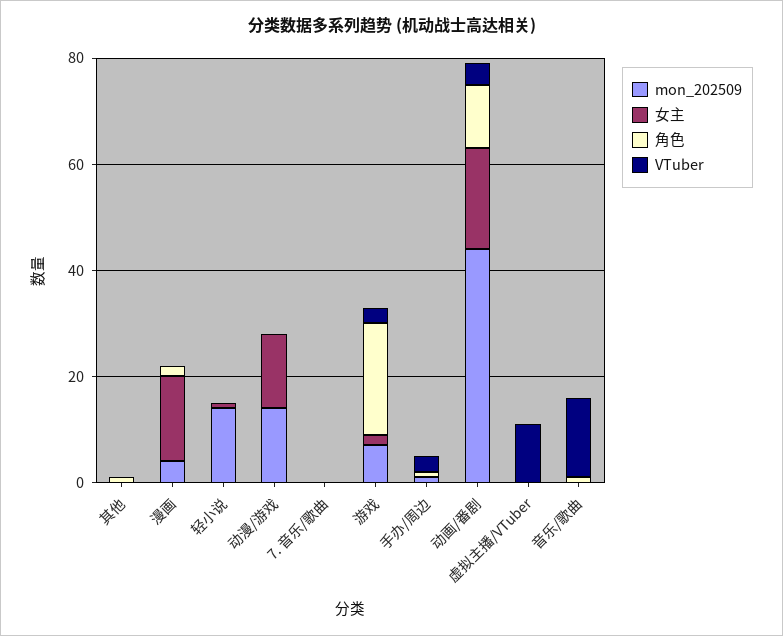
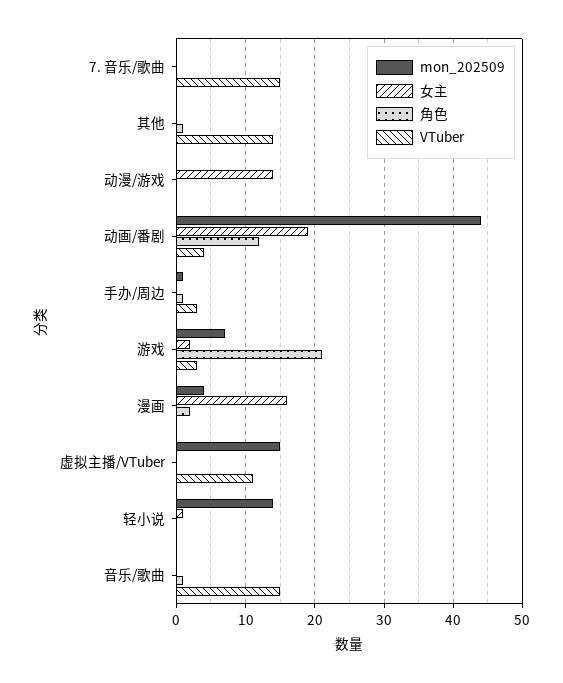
  {
    "mon_202509": {
      "其他": 0,
      "漫画": 4,
      "轻小说": 14,
-     "动漫/游戏": 15,
+     "动漫/游戏": 0,
      "7. 音乐/歌曲": 0,
      "游戏": 7,
      "手办/周边": 1,
      "动画/番剧": 44,
-     "虚拟主播/VTuber": 0,
+     "虚拟主播/VTuber": 15,
      "音乐/歌曲": 0
    },
    "女主": {
      "其他": 0,
      "漫画": 16,
      "轻小说": 1,
      "动漫/游戏": 14,
      "7. 音乐/歌曲": 0,
      "游戏": 2,
      "手办/周边": 0,
      "动画/番剧": 19,
      "虚拟主播/VTuber": 0,
      "音乐/歌曲": 0
    },
    "角色": {
      "其他": 1,
      "漫画": 2,
      "轻小说": 0,
      "动漫/游戏": 0,
      "7. 音乐/歌曲": 0,
      "游戏": 21,
      "手办/周边": 1,
      "动画/番剧": 12,
      "虚拟主播/VTuber": 0,
      "音乐/歌曲": 1
    },
    "VTuber": {
-     "其他": 0,
+     "其他": 14,
      "漫画": 0,
      "轻小说": 0,
      "动漫/游戏": 0,
-     "7. 音乐/歌曲": 0,
+     "7. 音乐/歌曲": 15,
      "游戏": 3,
      "手办/周边": 3,
      "动画/番剧": 4,
      "虚拟主播/VTuber": 11,
      "音乐/歌曲": 15
    }
  }

